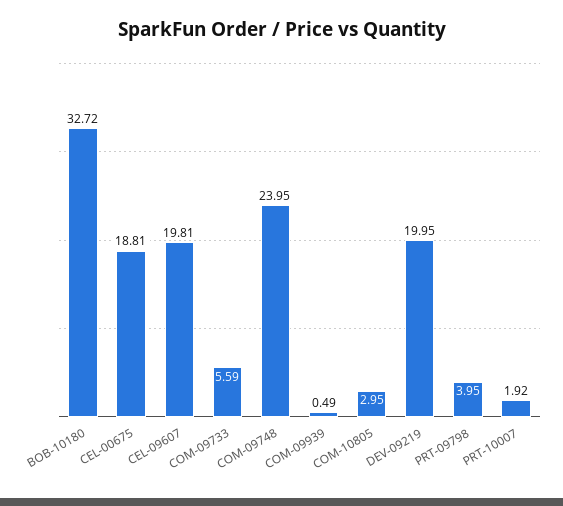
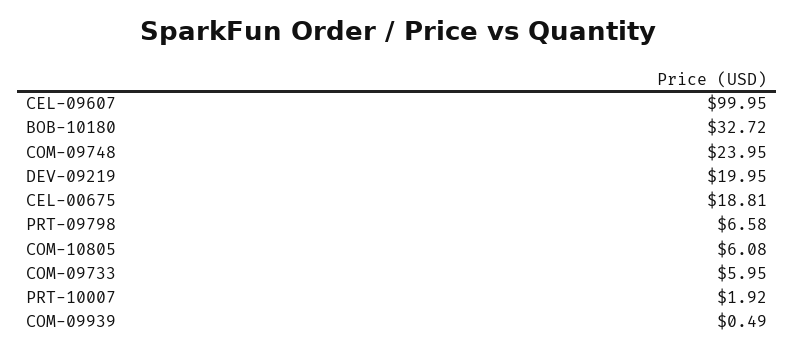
  {
    "BOB-10180": 32.72,
    "CEL-00675": 18.81,
-   "CEL-09607": 19.81,
+   "CEL-09607": 99.95,
-   "COM-09733": 5.59,
+   "COM-09733": 5.95,
    "COM-09748": 23.95,
    "COM-09939": 0.49,
-   "COM-10805": 2.95,
+   "COM-10805": 6.08,
    "DEV-09219": 19.95,
-   "PRT-09798": 3.95,
+   "PRT-09798": 6.58,
    "PRT-10007": 1.92
  }

